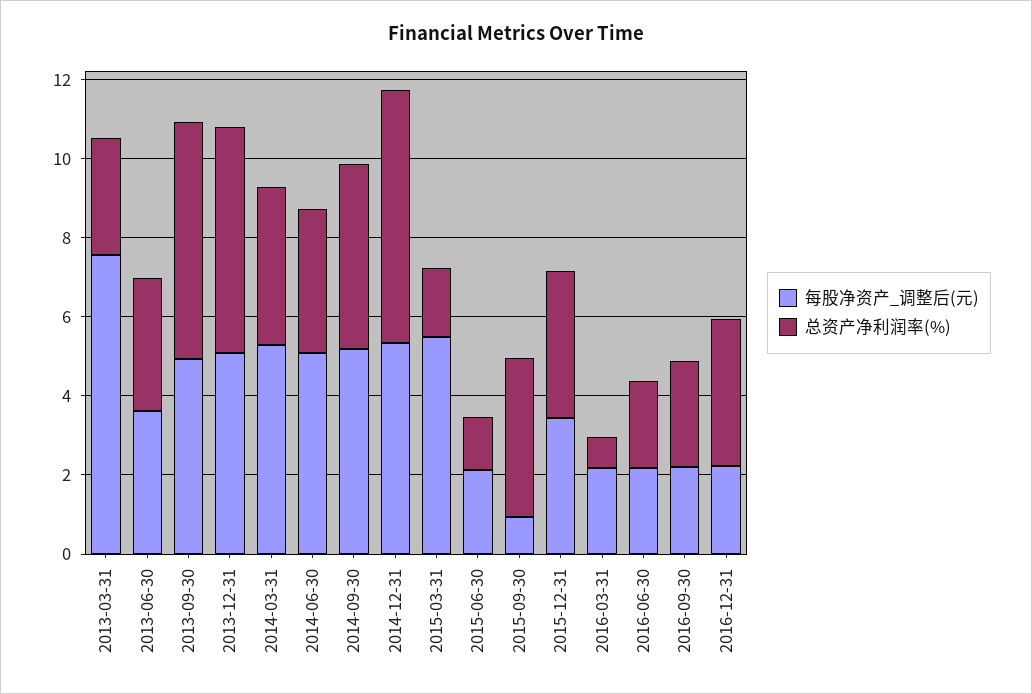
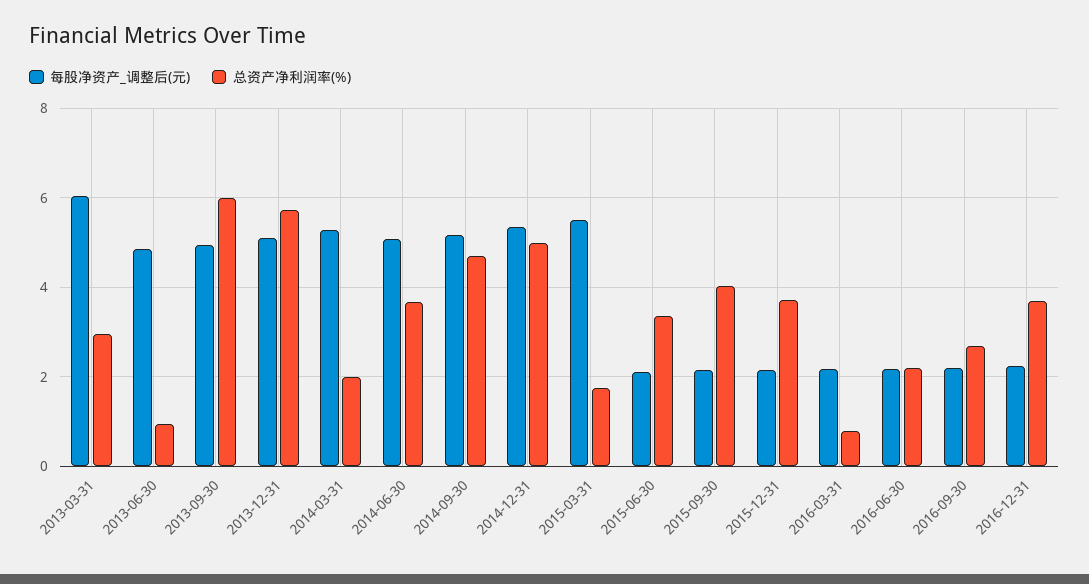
  {
    "每股净资产_调整后(元)": {
-     "2013-03-31": 7.5,
+     "2013-03-31": 6,
-     "2013-06-30": 3.5,
+     "2013-06-30": 4.8,
      "2013-09-30": 5,
      "2013-12-31": 5,
      "2014-03-31": 5.2,
      "2014-06-30": 5,
      "2014-09-30": 5.2,
      "2014-12-31": 5.4,
      "2015-03-31": 5.6,
      "2015-06-30": 2.2,
-     "2015-09-30": 1,
+     "2015-09-30": 2.2,
-     "2015-12-31": 3.5,
+     "2015-12-31": 2.2,
      "2016-03-31": 2.2,
      "2016-06-30": 2.2,
      "2016-09-30": 2.2,
      "2016-12-31": 2.2
    },
    "总资产净利润率(%)": {
      "2013-03-31": 3,
-     "2013-06-30": 3.5,
+     "2013-06-30": 1,
      "2013-09-30": 6,
      "2013-12-31": 5.8,
-     "2014-03-31": 4,
+     "2014-03-31": 2,
      "2014-06-30": 3.6,
      "2014-09-30": 4.6,
-     "2014-12-31": 6.5,
+     "2014-12-31": 5,
      "2015-03-31": 1.8,
-     "2015-06-30": 1.5,
+     "2015-06-30": 3.4,
      "2015-09-30": 4,
      "2015-12-31": 3.8,
      "2016-03-31": 0.8,
      "2016-06-30": 2.2,
      "2016-09-30": 2.6,
      "2016-12-31": 3.6
    }
  }

